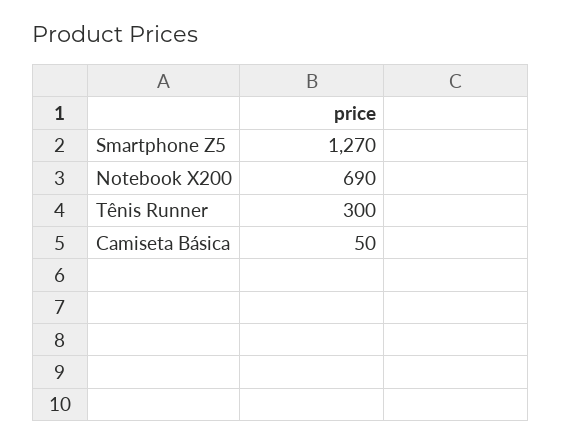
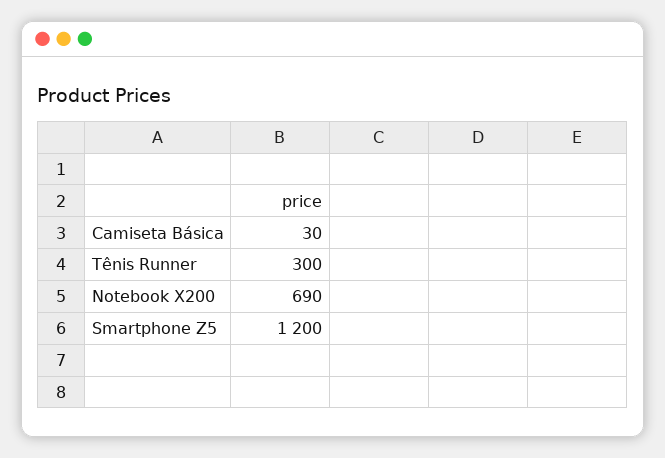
  {
-   "Smartphone Z5": 1270,
+   "Smartphone Z5": 1200,
    "Notebook X200": 690,
    "Tênis Runner": 300,
-   "Camiseta Básica": 50
+   "Camiseta Básica": 30
  }

